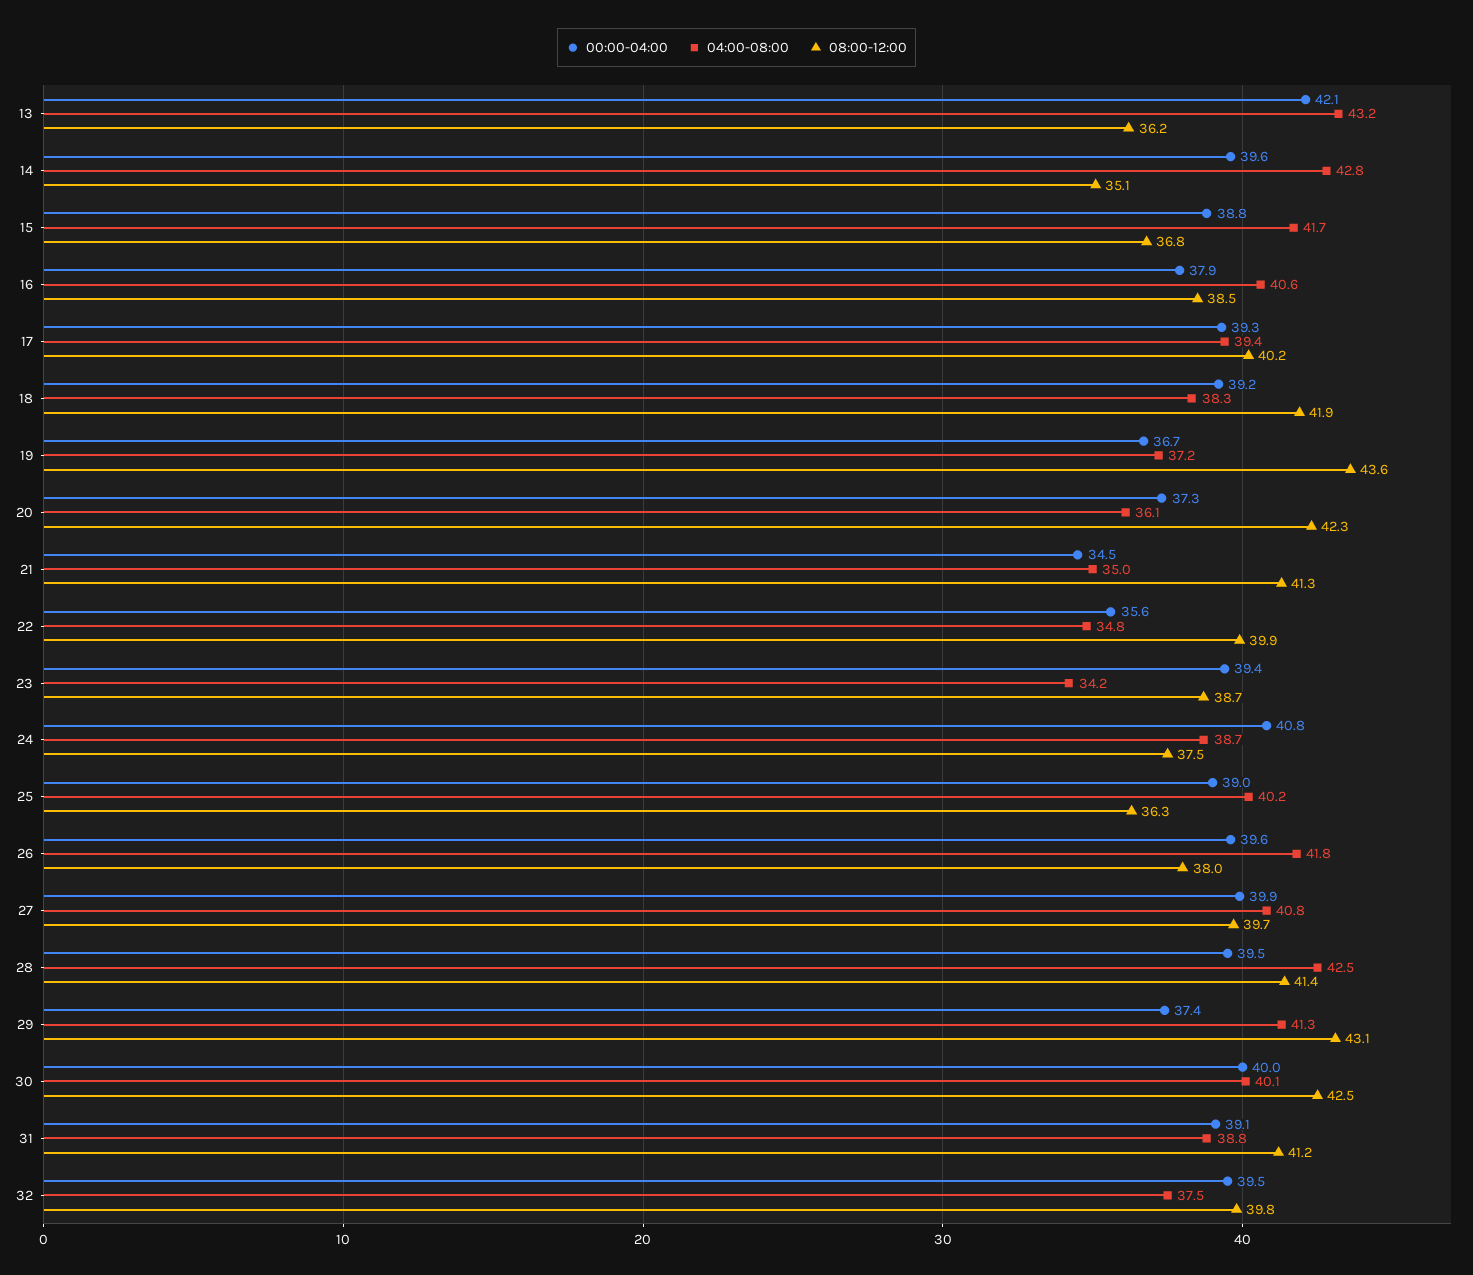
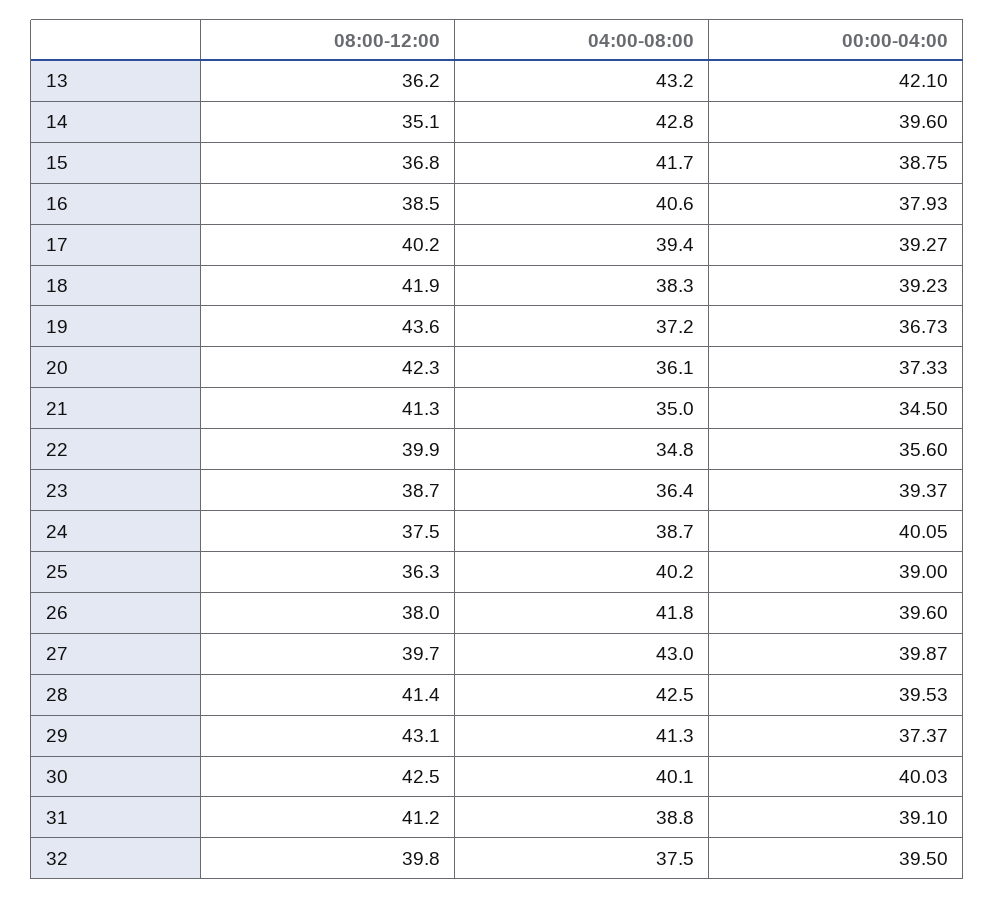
  {
    "00:00-04:00": {
      "13": 42.1,
      "14": 39.6,
      "15": 38.75,
      "16": 37.93,
      "17": 39.27,
      "18": 39.23,
      "19": 36.73,
      "20": 37.33,
      "21": 34.5,
      "22": 35.6,
      "23": 39.37,
-     "24": 40.8,
+     "24": 40.05,
      "25": 39,
      "26": 39.6,
      "27": 39.87,
      "28": 39.53,
      "29": 37.37,
      "30": 40.03,
      "31": 39.1,
      "32": 39.5
    },
    "04:00-08:00": {
      "13": 43.2,
      "14": 42.8,
      "15": 41.7,
      "16": 40.6,
      "17": 39.4,
      "18": 38.3,
      "19": 37.2,
      "20": 36.1,
      "21": 35,
      "22": 34.8,
-     "23": 34.2,
+     "23": 36.4,
      "24": 38.7,
      "25": 40.2,
      "26": 41.8,
-     "27": 40.8,
+     "27": 43,
      "28": 42.5,
      "29": 41.3,
      "30": 40.1,
      "31": 38.8,
      "32": 37.5
    },
    "08:00-12:00": {
      "13": 36.2,
      "14": 35.1,
      "15": 36.8,
      "16": 38.5,
      "17": 40.2,
      "18": 41.9,
      "19": 43.6,
      "20": 42.3,
      "21": 41.3,
      "22": 39.9,
      "23": 38.7,
      "24": 37.5,
      "25": 36.3,
      "26": 38,
      "27": 39.7,
      "28": 41.4,
      "29": 43.1,
      "30": 42.5,
      "31": 41.2,
      "32": 39.8
    }
  }

